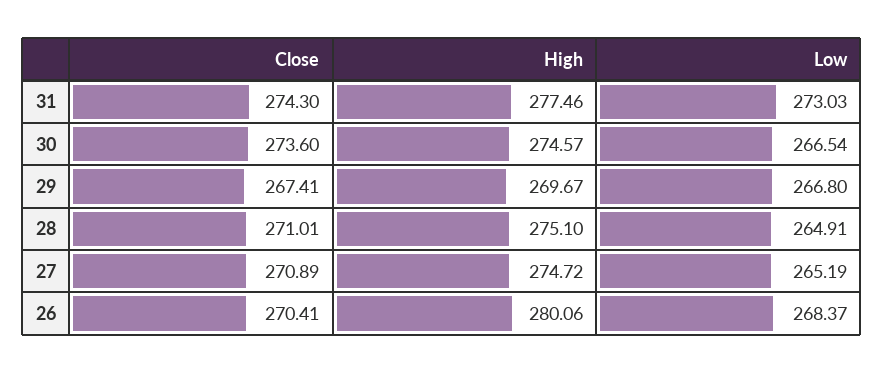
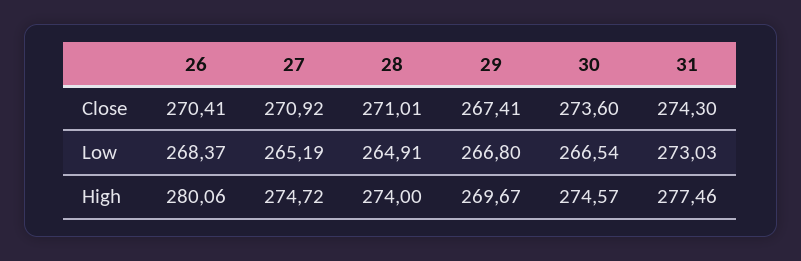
  {
    "Close": {
      "31": 274.3,
      "30": 273.6,
      "29": 267.41,
      "28": 271.01,
-     "27": 270.89,
+     "27": 270.92,
      "26": 270.41
    },
    "High": {
      "31": 277.46,
      "30": 274.57,
      "29": 269.67,
-     "28": 275.1,
+     "28": 274,
      "27": 274.72,
      "26": 280.06
    },
    "Low": {
      "31": 273.03,
      "30": 266.54,
      "29": 266.8,
      "28": 264.91,
      "27": 265.19,
      "26": 268.37
    }
  }

